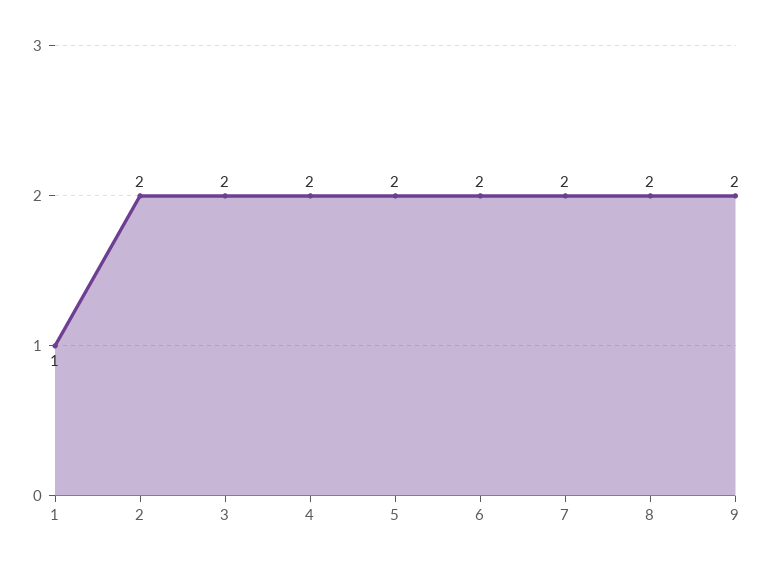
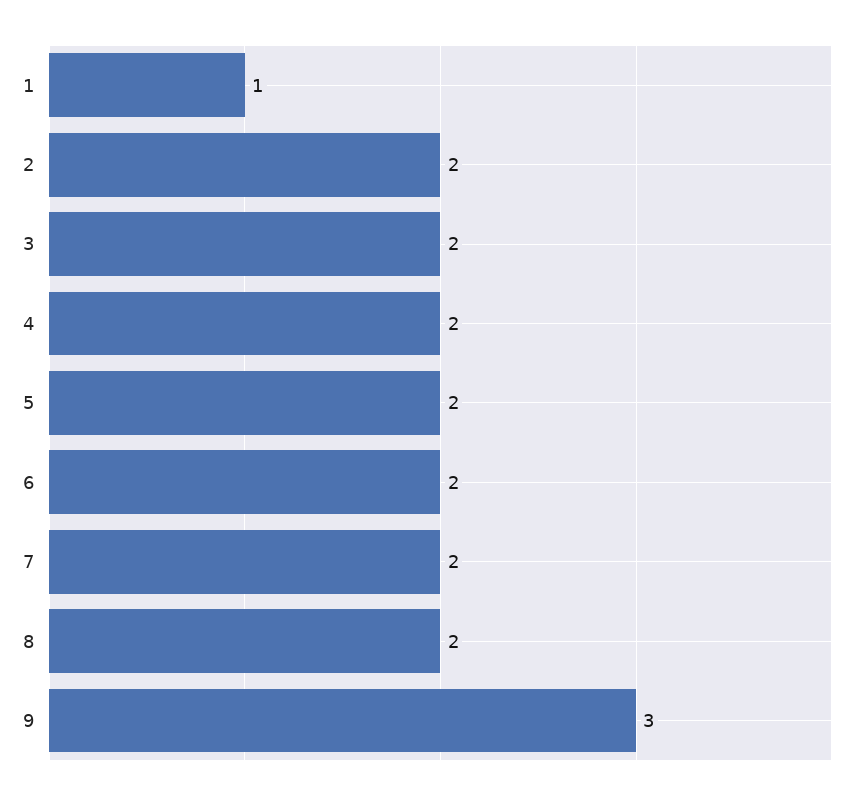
  {
    "1": 1,
    "2": 2,
    "3": 2,
    "4": 2,
    "5": 2,
    "6": 2,
    "7": 2,
    "8": 2,
-   "9": 2
+   "9": 3
  }

